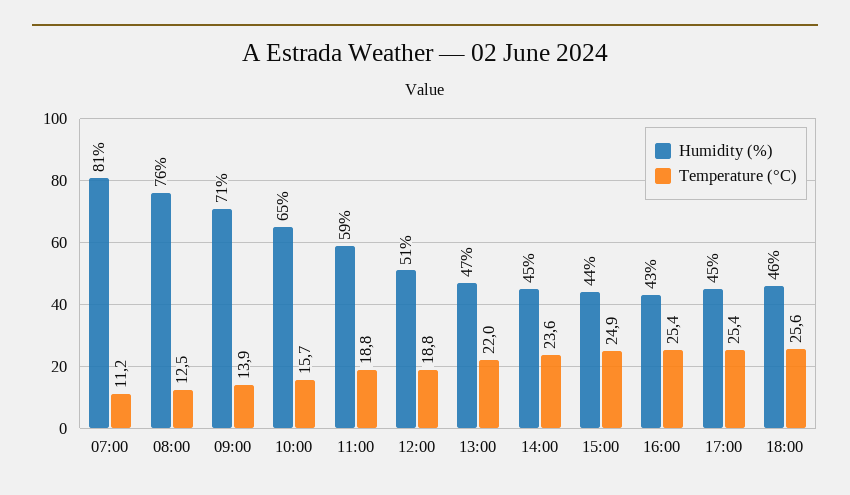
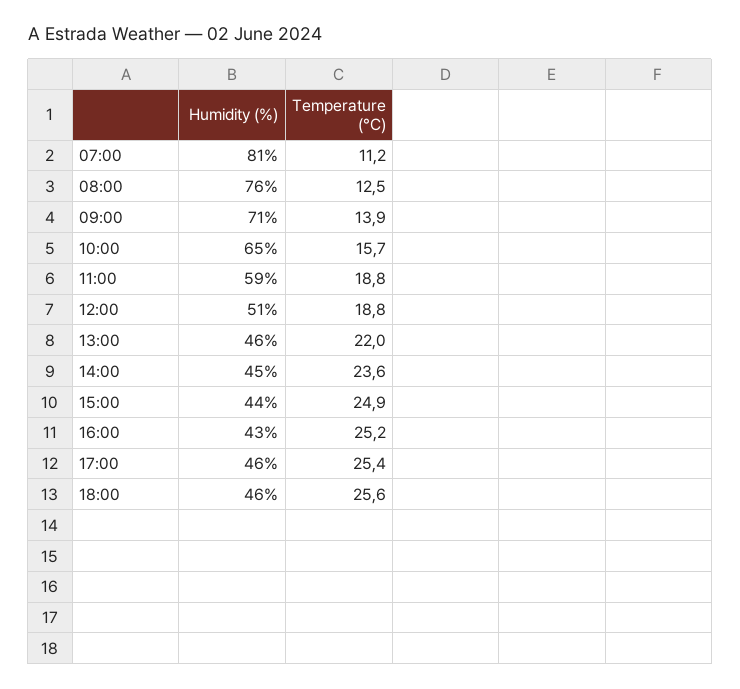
  {
    "Humidity (%)": {
      "07:00": 81,
      "08:00": 76,
      "09:00": 71,
      "10:00": 65,
      "11:00": 59,
      "12:00": 51,
-     "13:00": 47,
+     "13:00": 46,
      "14:00": 45,
      "15:00": 44,
      "16:00": 43,
-     "17:00": 45,
+     "17:00": 46,
      "18:00": 46
    },
    "Temperature (°C)": {
      "07:00": 11.2,
      "08:00": 12.5,
      "09:00": 13.9,
      "10:00": 15.7,
      "11:00": 18.8,
      "12:00": 18.8,
      "13:00": 22,
      "14:00": 23.6,
      "15:00": 24.9,
-     "16:00": 25.4,
+     "16:00": 25.2,
      "17:00": 25.4,
      "18:00": 25.6
    }
  }

